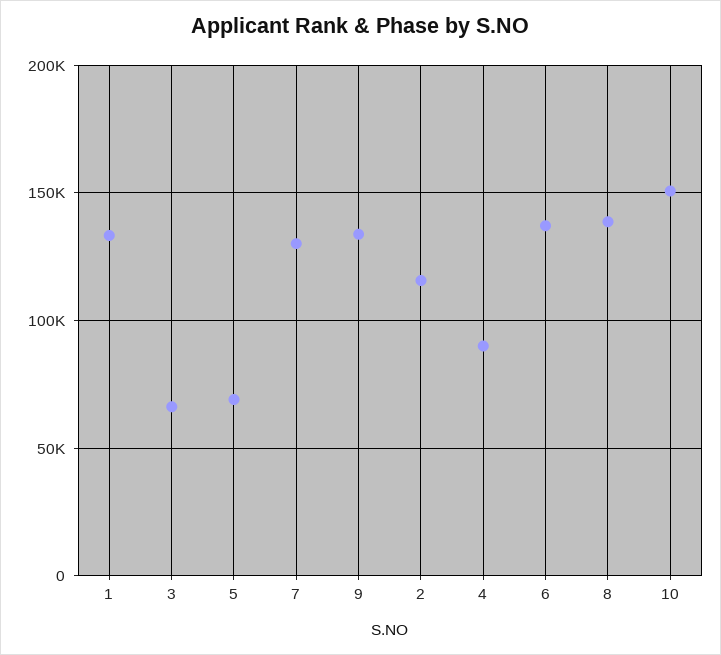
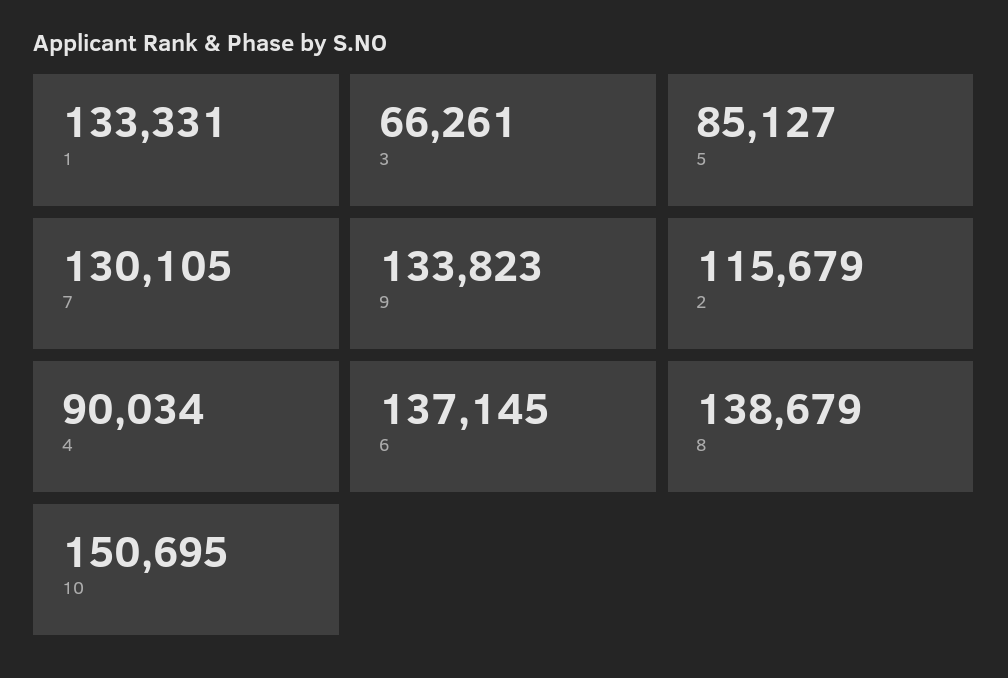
  {
    "1": 133331,
    "3": 66261,
-   "5": 70000,
+   "5": 85127,
    "7": 130105,
    "9": 133823,
    "2": 115679,
    "4": 90034,
    "6": 137145,
    "8": 138679,
    "10": 150695
  }

